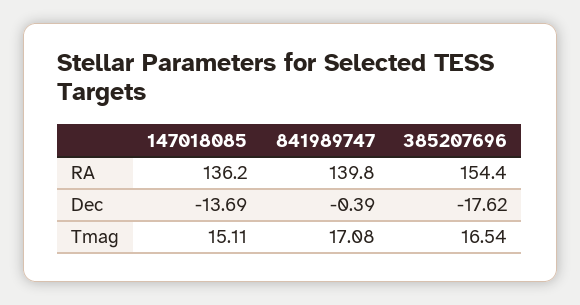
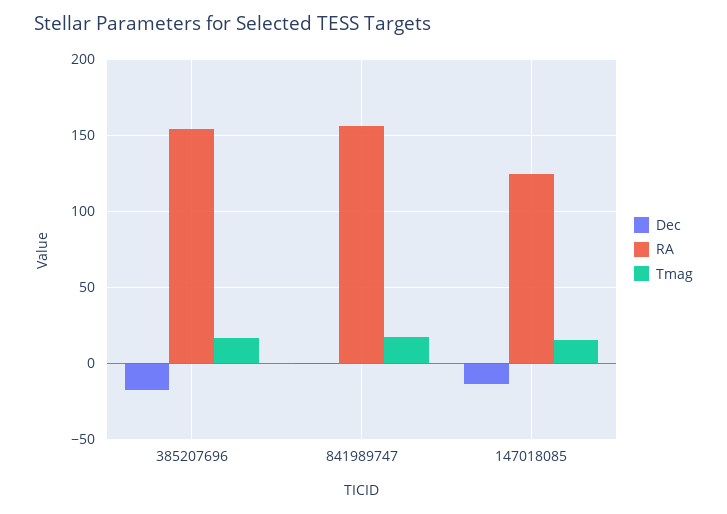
  {
    "RA": {
-     "147018085": 136.2,
+     "147018085": 125,
-     "841989747": 139.8,
+     "841989747": 155,
      "385207696": 154.4
    },
    "Dec": {
      "147018085": -13.69,
      "841989747": -0.39,
      "385207696": -17.62
    },
    "Tmag": {
      "147018085": 15.11,
      "841989747": 17.08,
      "385207696": 16.54
    }
  }

